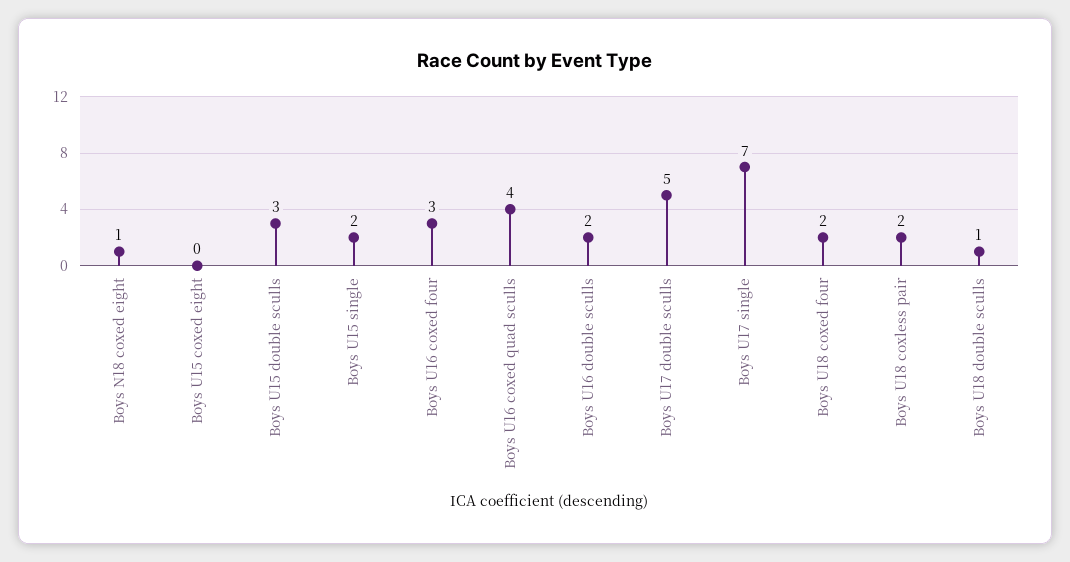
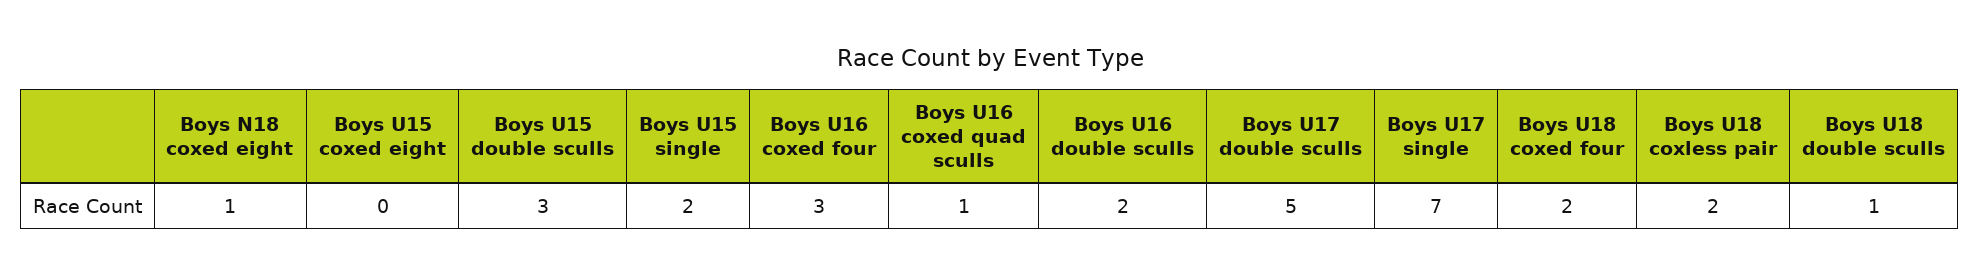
  {
    "Boys N18 coxed eight": 1,
    "Boys U15 coxed eight": 0,
    "Boys U15 double sculls": 3,
    "Boys U15 single": 2,
    "Boys U16 coxed four": 3,
-   "Boys U16 coxed quad sculls": 4,
+   "Boys U16 coxed quad sculls": 1,
    "Boys U16 double sculls": 2,
    "Boys U17 double sculls": 5,
    "Boys U17 single": 7,
    "Boys U18 coxed four": 2,
    "Boys U18 coxless pair": 2,
    "Boys U18 double sculls": 1
  }

